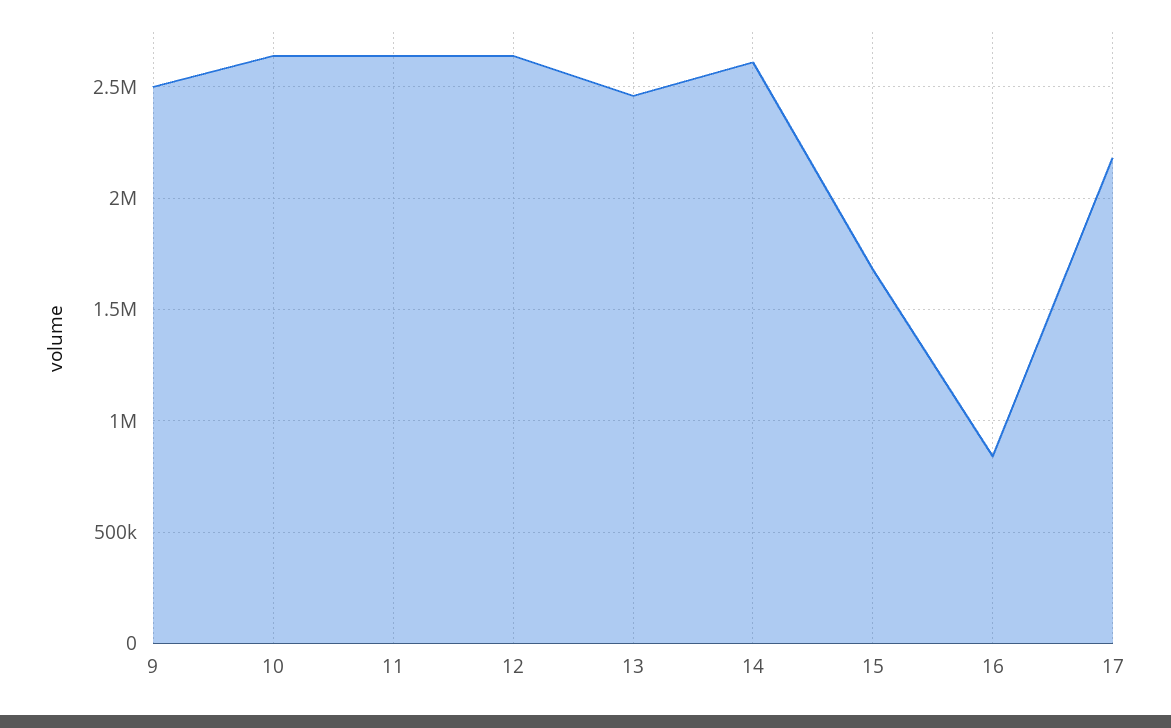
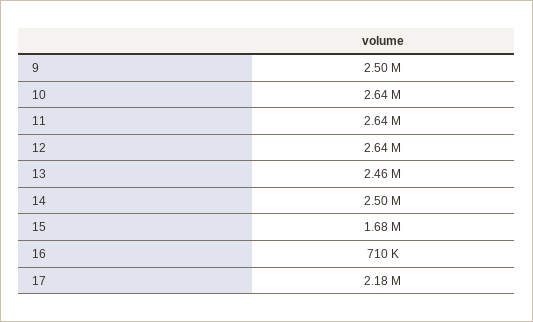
  {
    "9": 2500000,
    "10": 2640000,
    "11": 2640000,
    "12": 2640000,
    "13": 2460000,
-   "14": 2600000,
+   "14": 2500000,
    "15": 1680000,
-   "16": 850000,
+   "16": 710000,
    "17": 2180000
  }

